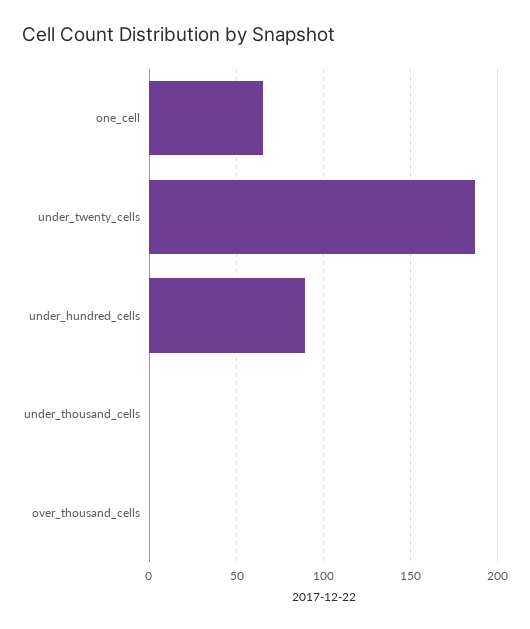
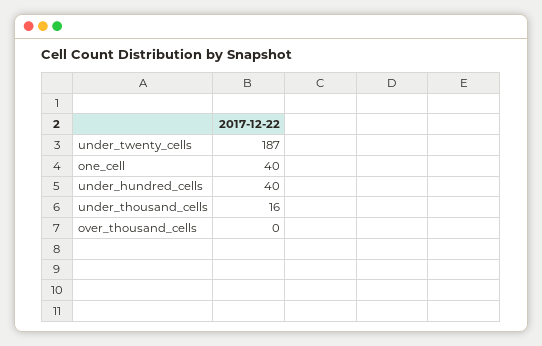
  {
-   "one_cell": 65,
+   "one_cell": 40,
    "under_twenty_cells": 187,
-   "under_hundred_cells": 90,
+   "under_hundred_cells": 40,
-   "under_thousand_cells": 0,
+   "under_thousand_cells": 16,
    "over_thousand_cells": 0
  }

